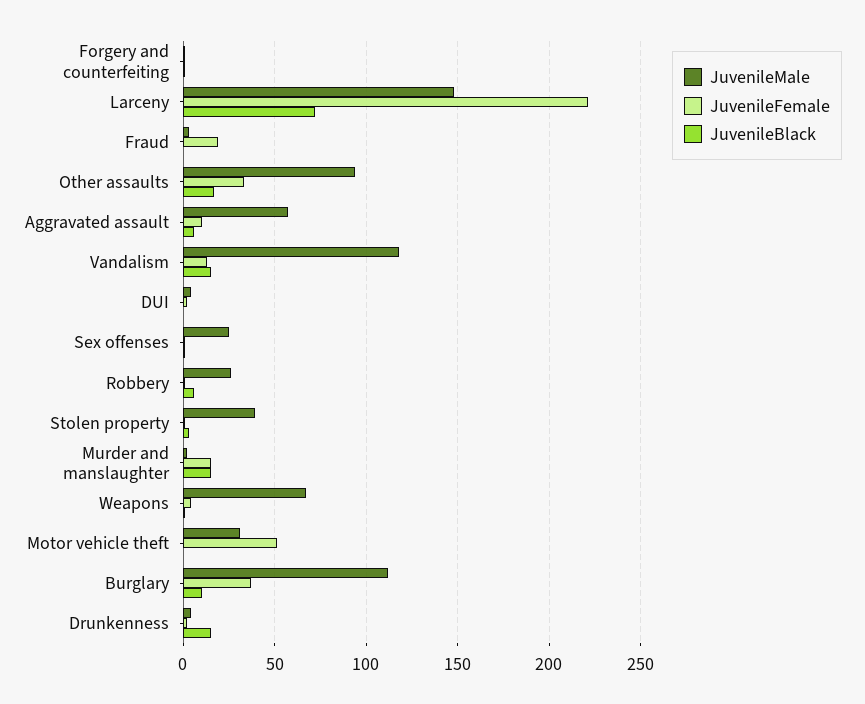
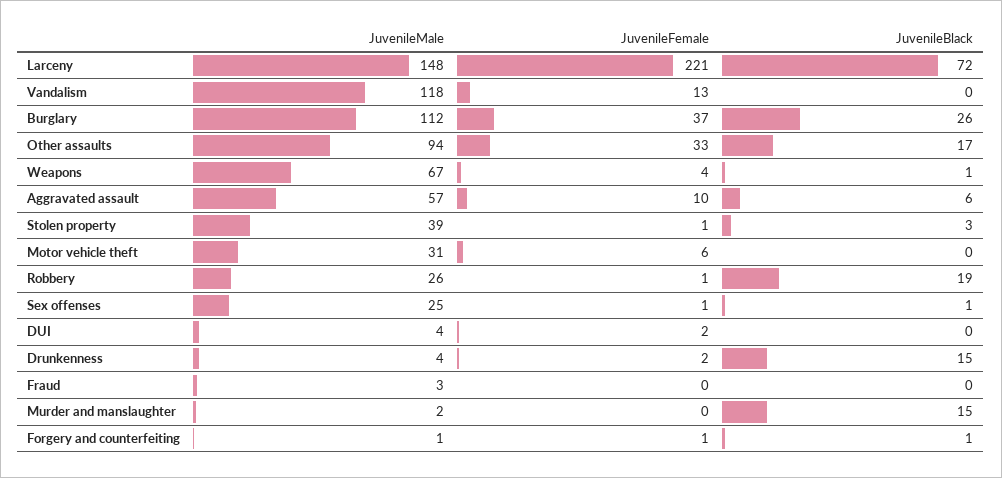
  {
    "JuvenileMale": {
      "Forgery and counterfeiting": 1,
      "Larceny": 148,
      "Fraud": 3,
      "Other assaults": 94,
      "Aggravated assault": 57,
      "Vandalism": 118,
      "DUI": 4,
      "Sex offenses": 25,
      "Robbery": 26,
      "Stolen property": 39,
      "Murder and manslaughter": 2,
      "Weapons": 67,
      "Motor vehicle theft": 31,
      "Burglary": 112,
      "Drunkenness": 4
    },
    "JuvenileFemale": {
      "Forgery and counterfeiting": 1,
      "Larceny": 221,
-     "Fraud": 20,
+     "Fraud": 0,
      "Other assaults": 33,
      "Aggravated assault": 10,
      "Vandalism": 13,
      "DUI": 2,
      "Sex offenses": 1,
      "Robbery": 1,
      "Stolen property": 1,
-     "Murder and manslaughter": 15,
+     "Murder and manslaughter": 0,
      "Weapons": 4,
-     "Motor vehicle theft": 50,
+     "Motor vehicle theft": 6,
      "Burglary": 37,
      "Drunkenness": 2
    },
    "JuvenileBlack": {
      "Forgery and counterfeiting": 1,
      "Larceny": 72,
      "Fraud": 0,
      "Other assaults": 17,
      "Aggravated assault": 6,
-     "Vandalism": 15,
+     "Vandalism": 0,
      "DUI": 0,
      "Sex offenses": 1,
-     "Robbery": 5,
+     "Robbery": 19,
      "Stolen property": 3,
      "Murder and manslaughter": 15,
      "Weapons": 1,
      "Motor vehicle theft": 0,
-     "Burglary": 10,
+     "Burglary": 26,
      "Drunkenness": 15
    }
  }

